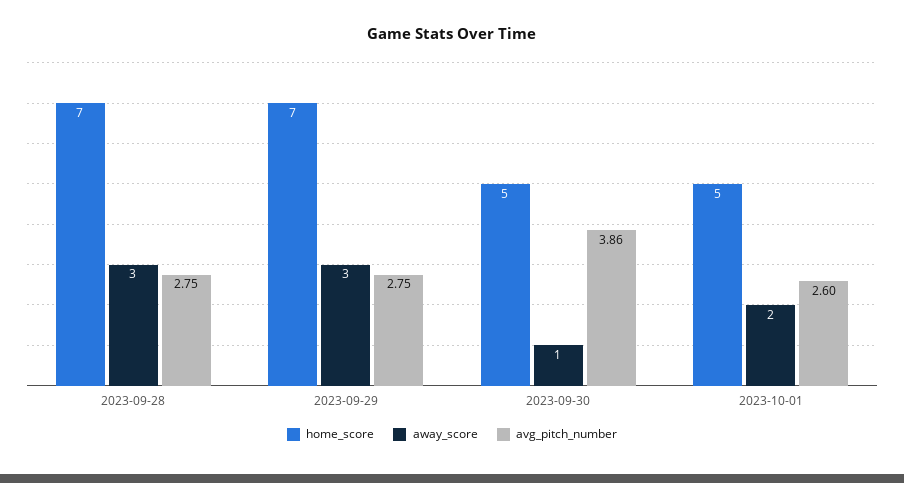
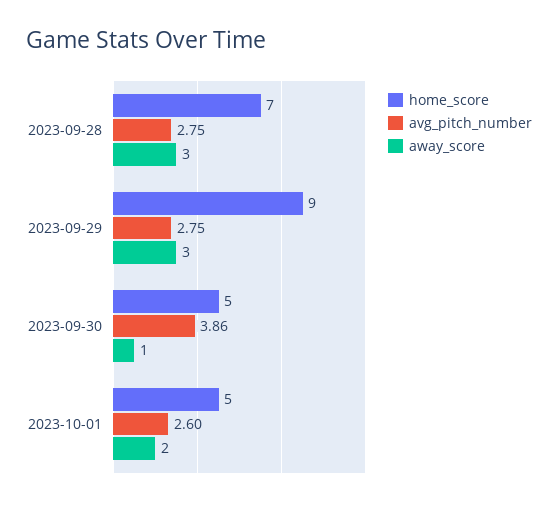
  {
    "home_score": {
      "2023-09-28": 7,
-     "2023-09-29": 7,
+     "2023-09-29": 9,
      "2023-09-30": 5,
      "2023-10-01": 5
    },
    "away_score": {
      "2023-09-28": 3,
      "2023-09-29": 3,
      "2023-09-30": 1,
      "2023-10-01": 2
    },
    "avg_pitch_number": {
      "2023-09-28": 2.75,
      "2023-09-29": 2.75,
      "2023-09-30": 3.86,
      "2023-10-01": 2.6
    }
  }

